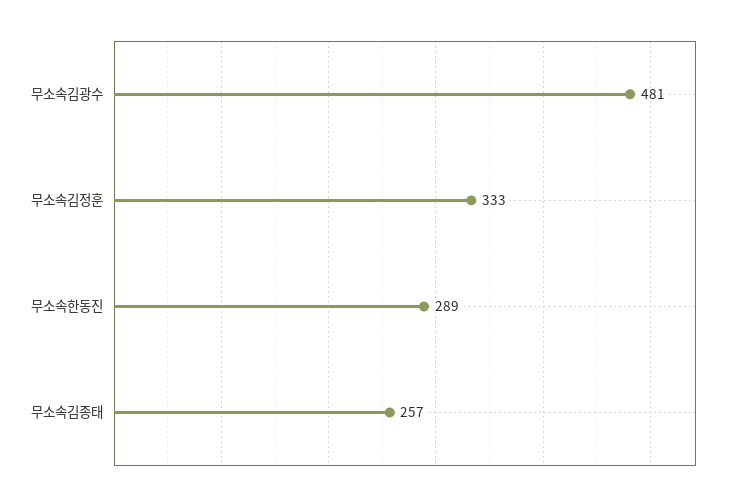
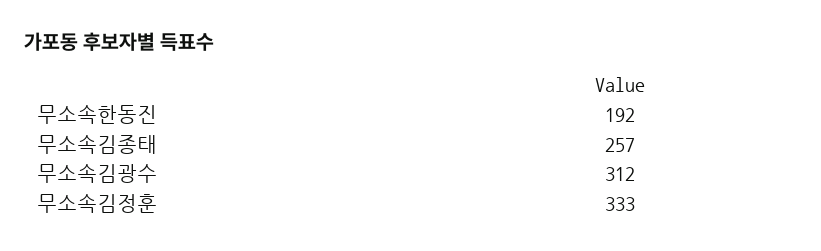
  {
-   "무소속김광수": 481,
+   "무소속김광수": 312,
    "무소속김정훈": 333,
-   "무소속한동진": 289,
+   "무소속한동진": 192,
    "무소속김종태": 257
  }

